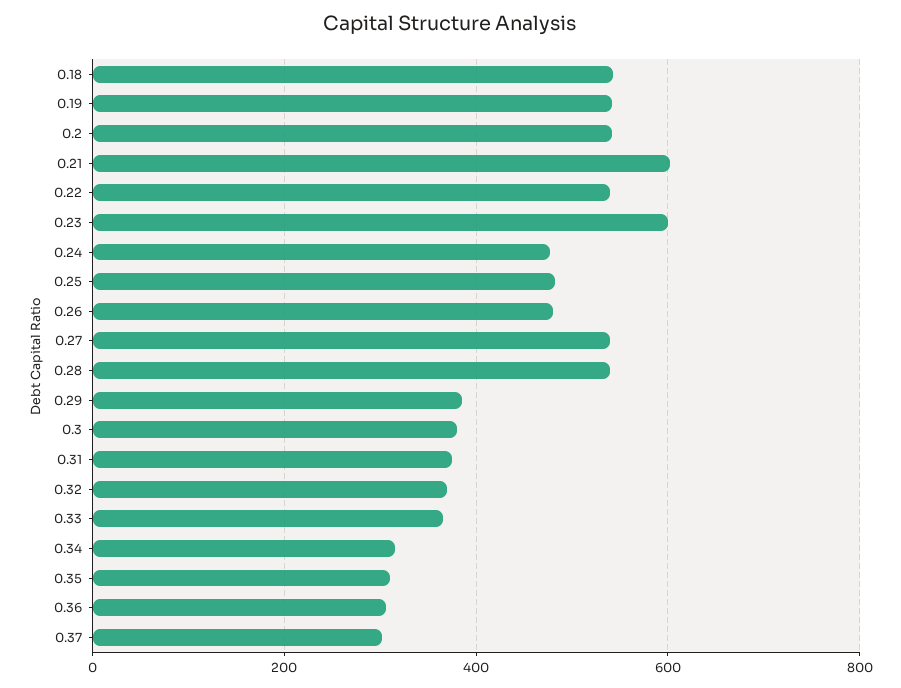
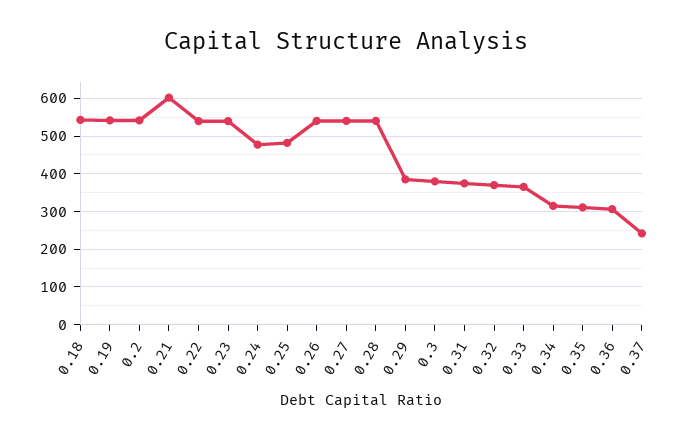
  {
    "0.18": 540,
    "0.19": 540,
    "0.2": 540,
    "0.21": 600,
    "0.22": 540,
-   "0.23": 600,
+   "0.23": 540,
    "0.24": 480,
    "0.25": 480,
-   "0.26": 480,
+   "0.26": 540,
    "0.27": 540,
    "0.28": 540,
    "0.29": 380,
    "0.3": 380,
    "0.31": 380,
    "0.32": 360,
    "0.33": 360,
    "0.34": 320,
    "0.35": 320,
    "0.36": 300,
-   "0.37": 300
+   "0.37": 240
  }

